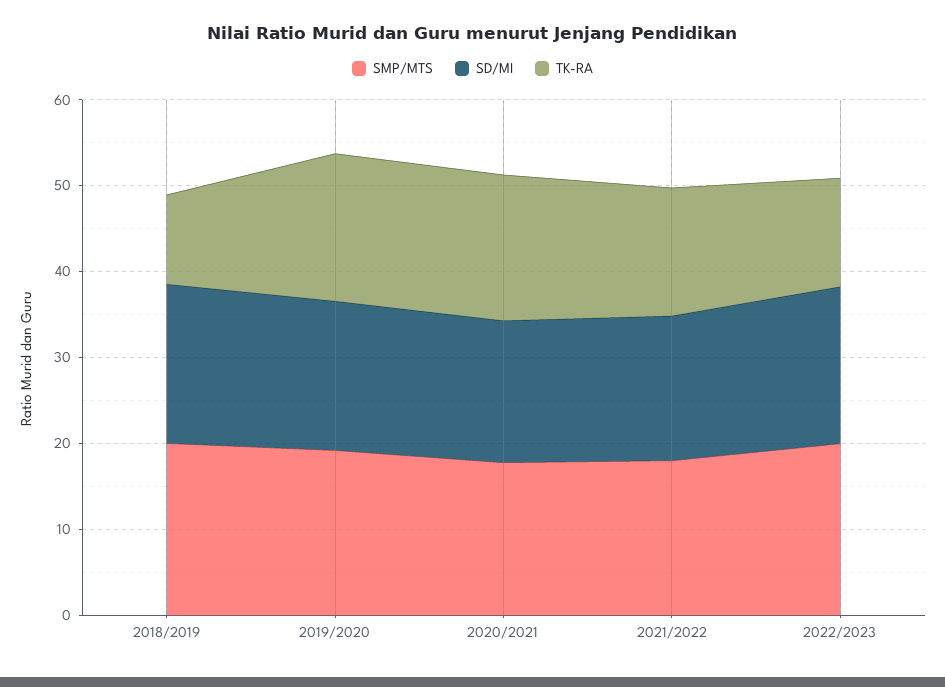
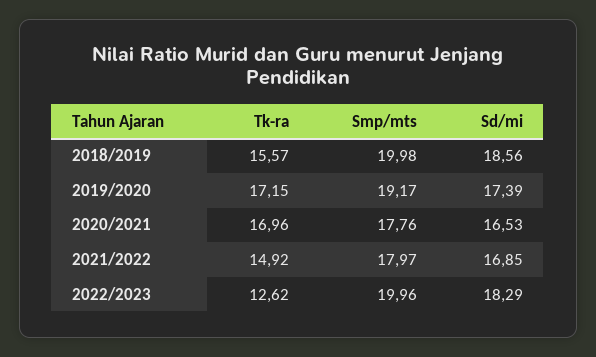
  {
    "SMP/MTS": {
      "2018/2019": 19.98,
      "2019/2020": 19.17,
      "2020/2021": 17.76,
      "2021/2022": 17.97,
      "2022/2023": 19.96
    },
    "SD/MI": {
      "2018/2019": 18.56,
      "2019/2020": 17.39,
      "2020/2021": 16.53,
      "2021/2022": 16.85,
      "2022/2023": 18.29
    },
    "TK-RA": {
-     "2018/2019": 10,
+     "2018/2019": 15.57,
      "2019/2020": 17.15,
      "2020/2021": 16.96,
      "2021/2022": 14.92,
      "2022/2023": 12.62
    }
  }

